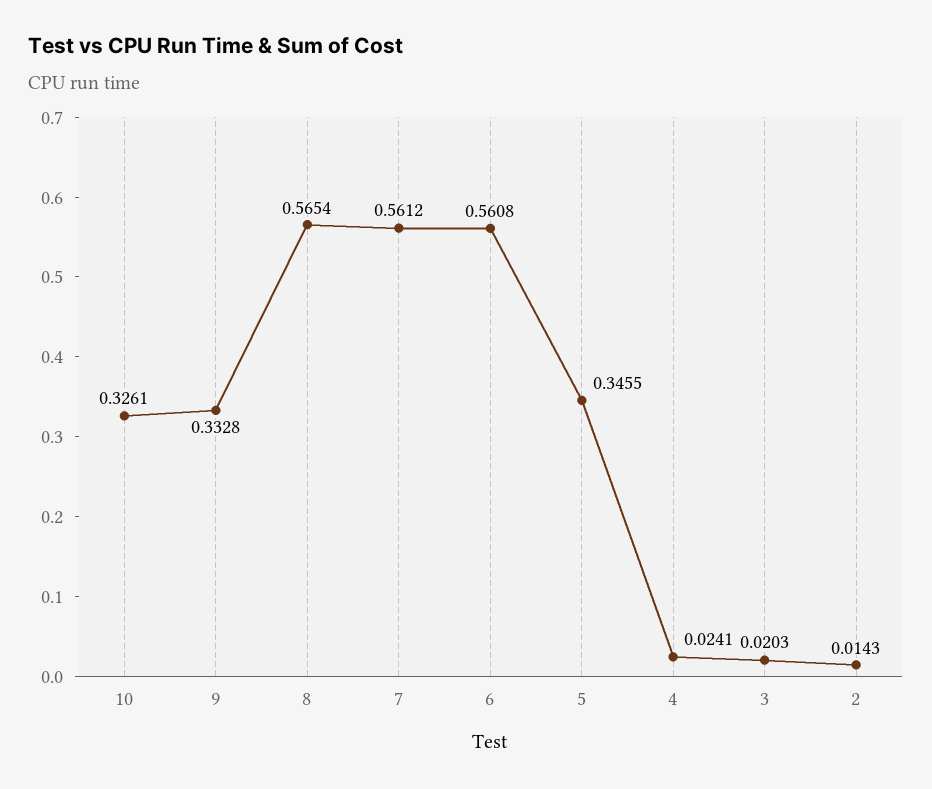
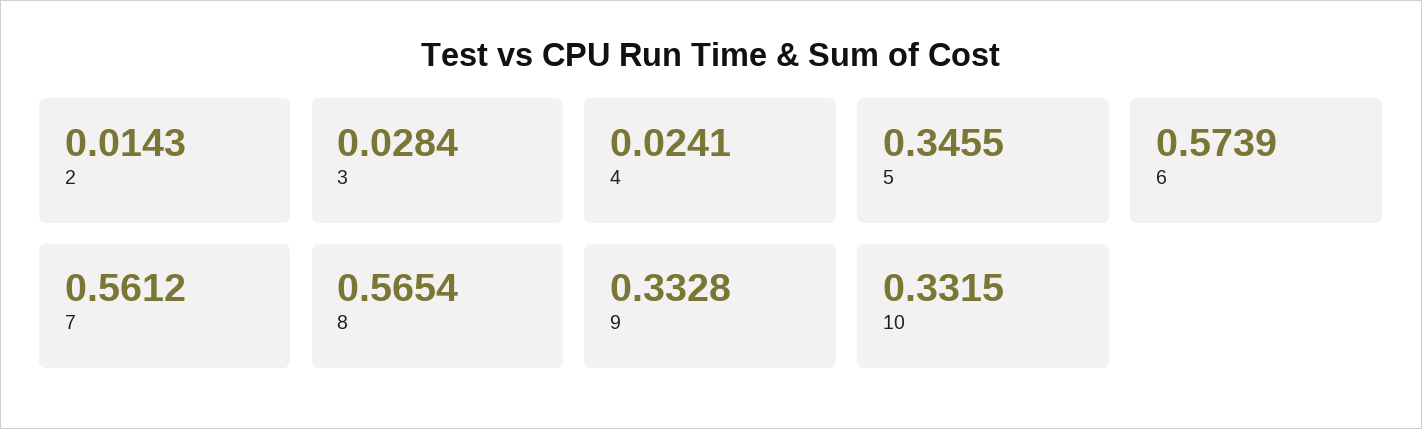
  {
-   "10": 0.3261,
+   "10": 0.3315,
    "9": 0.3328,
    "8": 0.5654,
    "7": 0.5612,
-   "6": 0.5608,
+   "6": 0.5739,
    "5": 0.3455,
    "4": 0.0241,
-   "3": 0.0203,
+   "3": 0.0284,
    "2": 0.0143
  }

